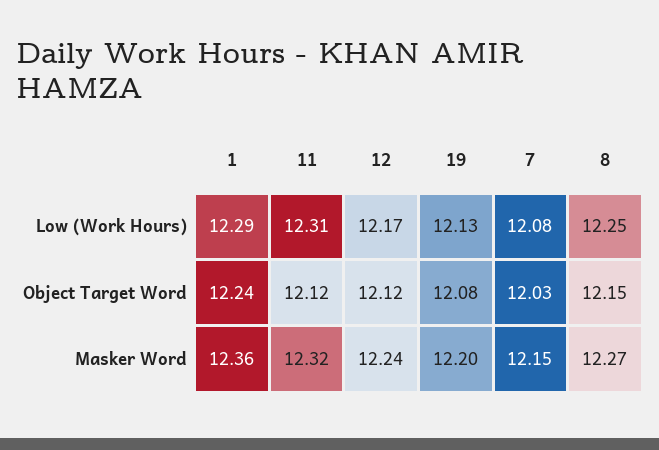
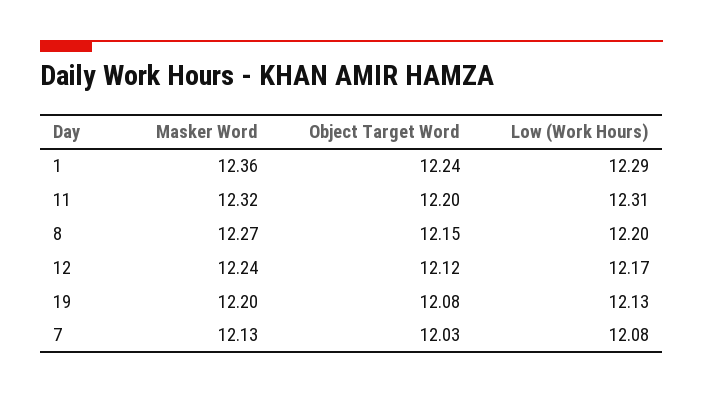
  {
    "1": {
      "Low (Work Hours)": 12.29,
      "Object Target Word": 12.24,
      "Masker Word": 12.36
    },
    "11": {
      "Low (Work Hours)": 12.31,
-     "Object Target Word": 12.12,
+     "Object Target Word": 12.2,
      "Masker Word": 12.32
    },
    "12": {
      "Low (Work Hours)": 12.17,
      "Object Target Word": 12.12,
      "Masker Word": 12.24
    },
    "19": {
      "Low (Work Hours)": 12.13,
      "Object Target Word": 12.08,
      "Masker Word": 12.2
    },
    "7": {
      "Low (Work Hours)": 12.08,
      "Object Target Word": 12.03,
-     "Masker Word": 12.15
+     "Masker Word": 12.13
    },
    "8": {
-     "Low (Work Hours)": 12.25,
+     "Low (Work Hours)": 12.2,
      "Object Target Word": 12.15,
      "Masker Word": 12.27
    }
  }

